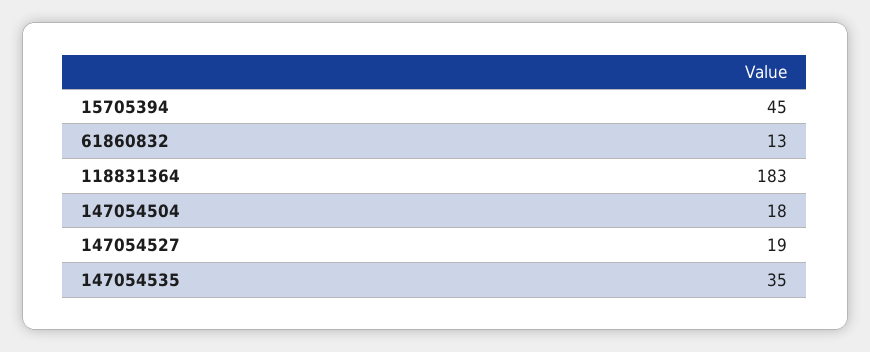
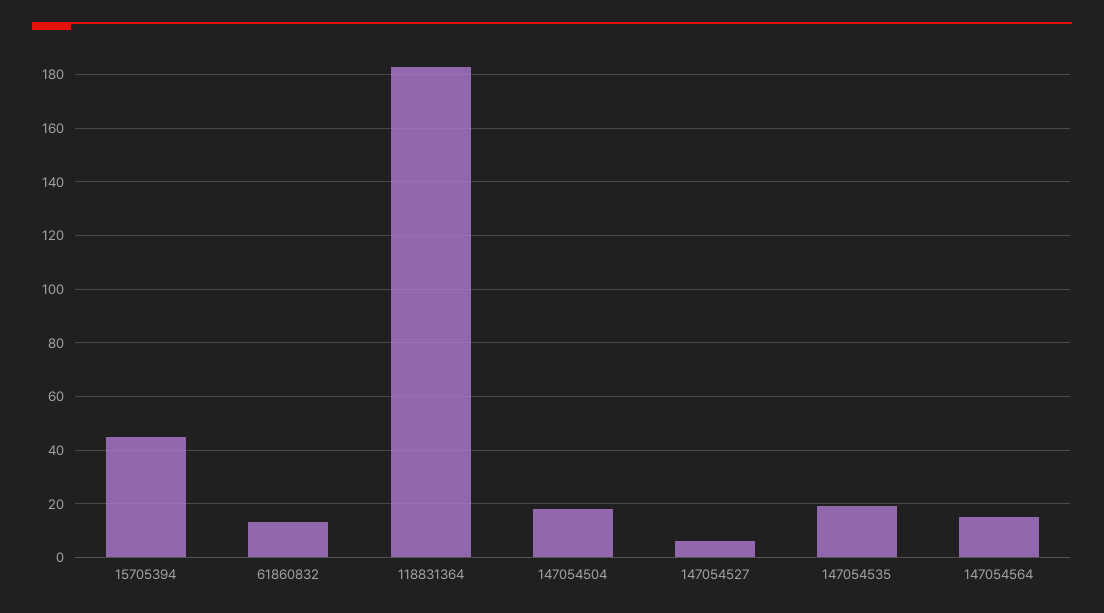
  {
    "15705394": 45,
    "61860832": 13,
    "118831364": 183,
    "147054504": 18,
-   "147054527": 19,
+   "147054527": 5,
-   "147054535": 35
+   "147054535": 20,
+   "147054564": 15
  }

